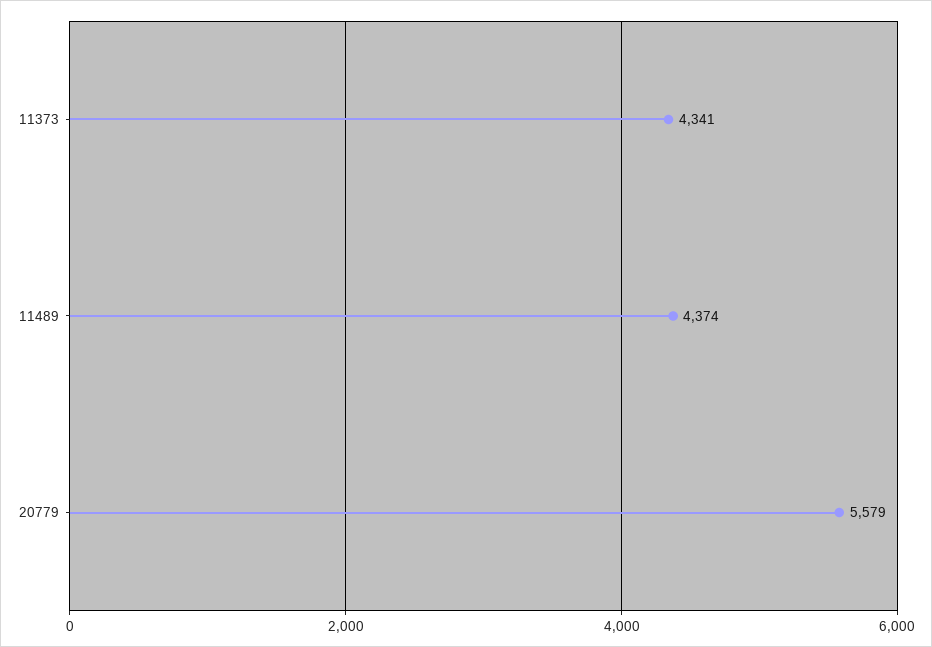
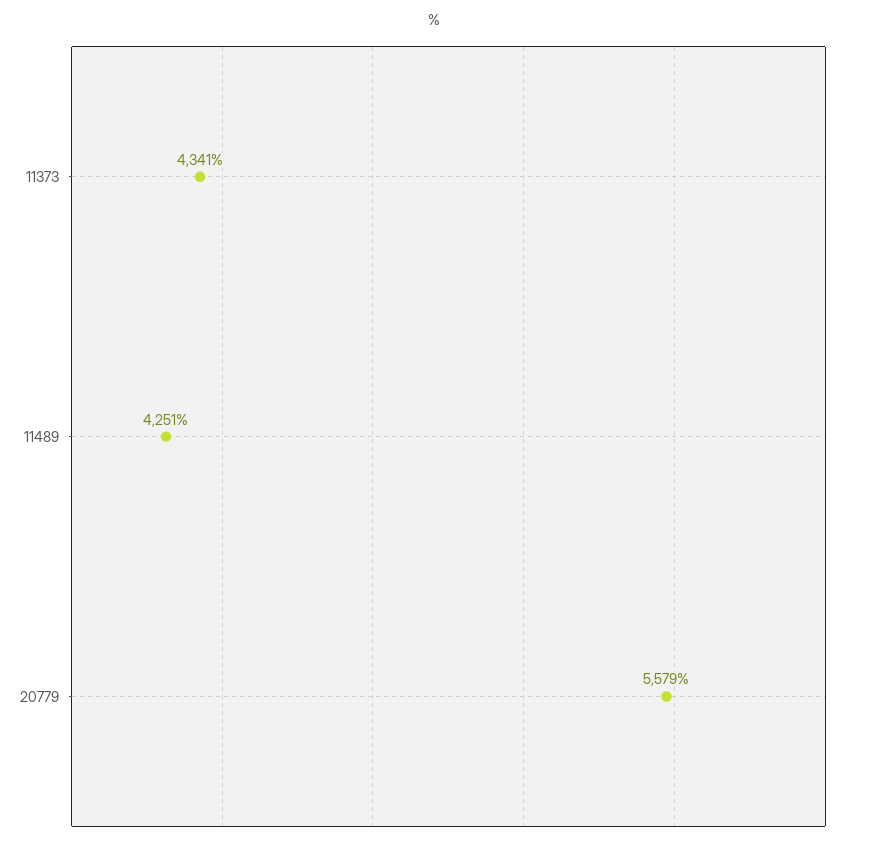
  {
    "11373": 4341,
-   "11489": 4374,
+   "11489": 4251,
    "20779": 5579
  }

